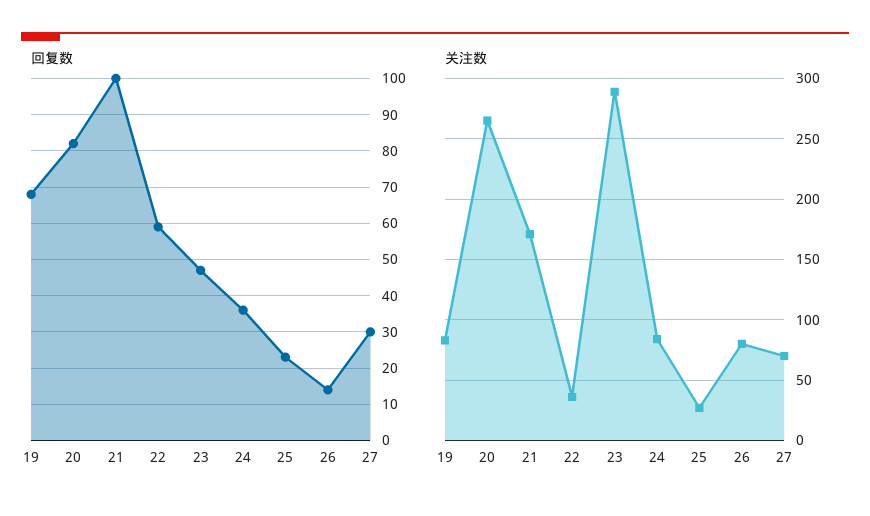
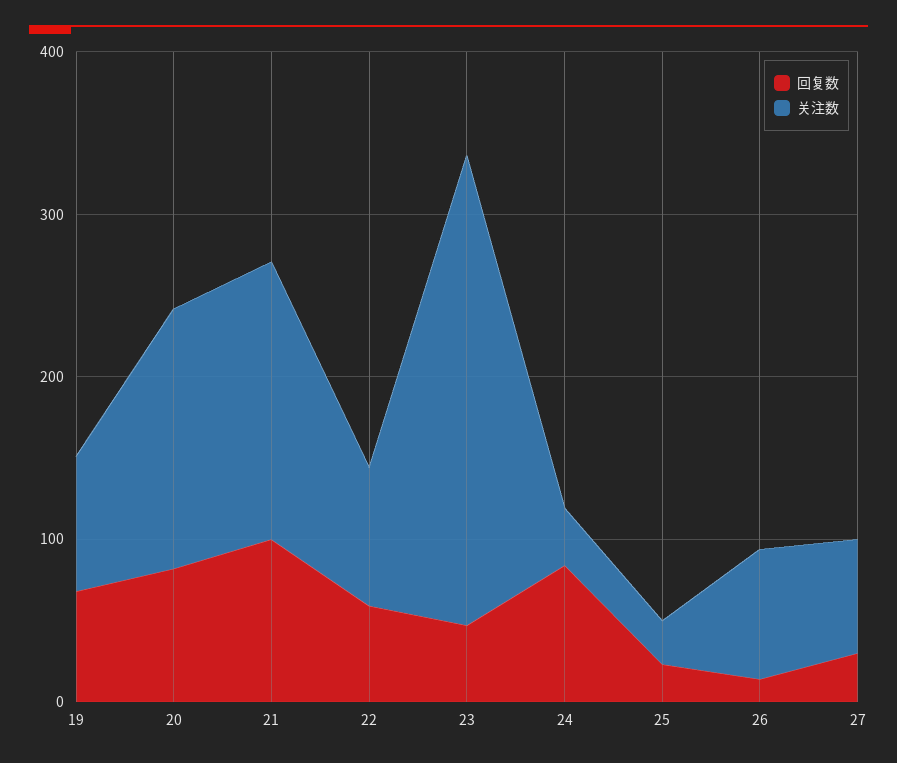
  {
    "回复数": {
      "19": 70,
      "20": 80,
      "21": 100,
      "22": 60,
      "23": 45,
-     "24": 35,
+     "24": 80,
      "25": 25,
      "26": 15,
      "27": 30
    },
    "关注数": {
      "19": 85,
-     "20": 265,
+     "20": 160,
      "21": 170,
-     "22": 35,
+     "22": 80,
      "23": 290,
-     "24": 85,
+     "24": 40,
      "25": 25,
      "26": 80,
      "27": 70
    }
  }

